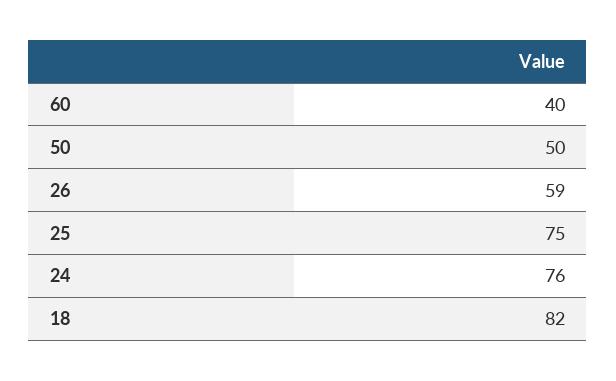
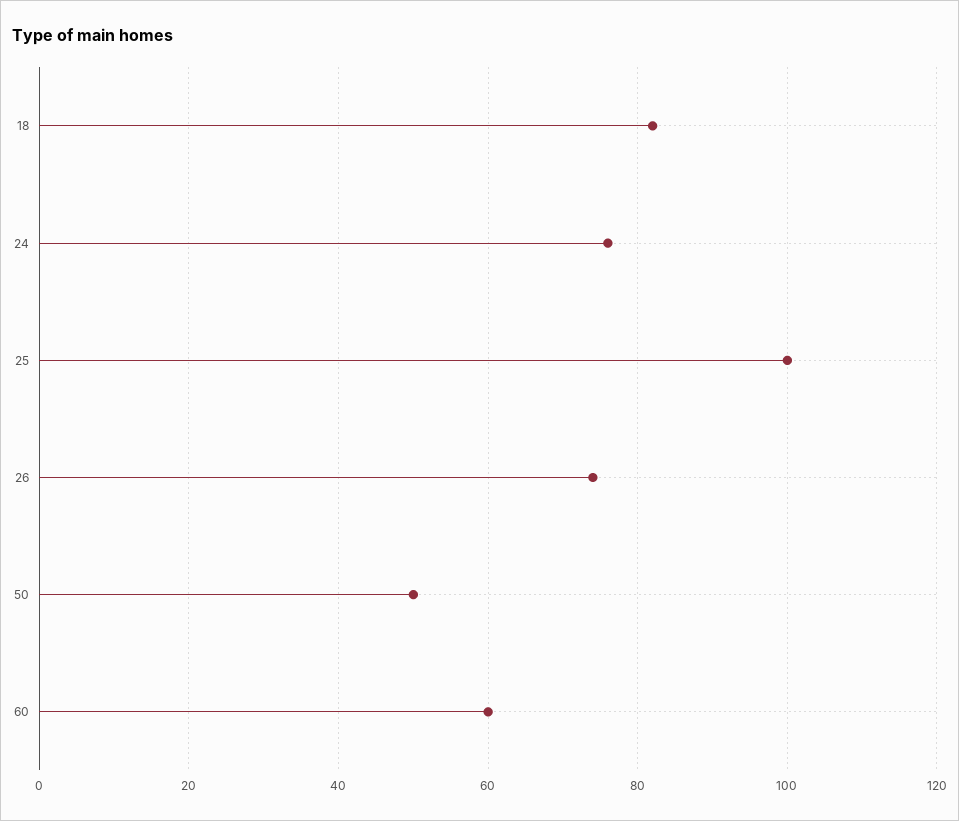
  {
-   "60": 40,
+   "60": 60,
    "50": 50,
-   "26": 59,
+   "26": 75,
-   "25": 75,
+   "25": 100,
    "24": 76,
    "18": 82
  }

